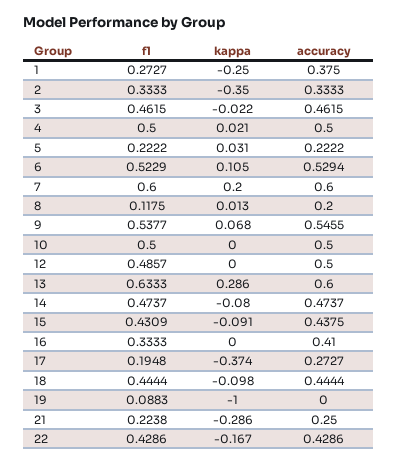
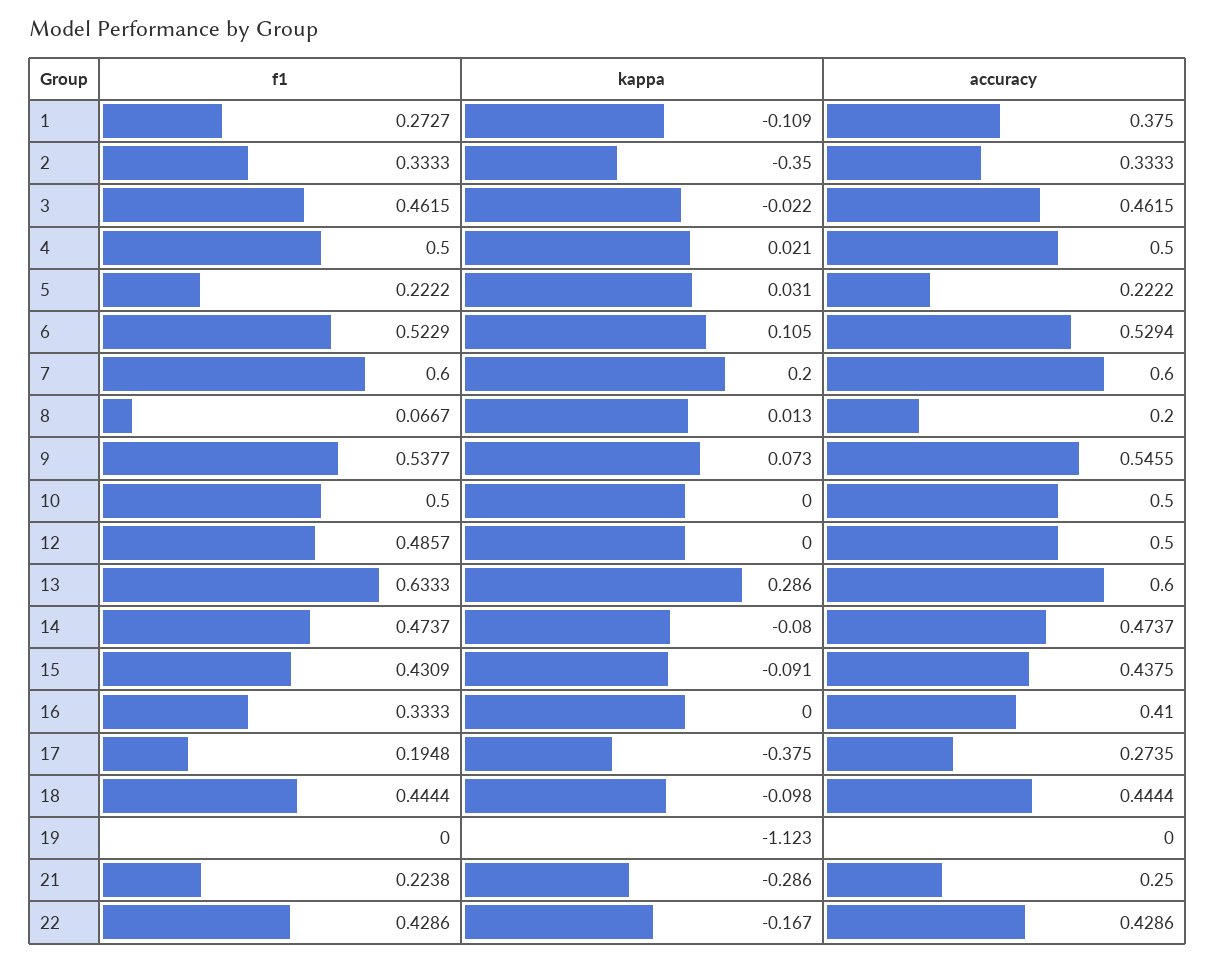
  {
    "f1": {
      "1": 0.2727,
      "2": 0.3333,
      "3": 0.4615,
      "4": 0.5,
      "5": 0.2222,
      "6": 0.5229,
      "7": 0.6,
-     "8": 0.1175,
+     "8": 0.0667,
      "9": 0.5377,
      "10": 0.5,
      "12": 0.4857,
      "13": 0.6333,
      "14": 0.4737,
      "15": 0.4309,
      "16": 0.3333,
      "17": 0.1948,
      "18": 0.4444,
-     "19": 0.0883,
+     "19": 0,
      "21": 0.2238,
      "22": 0.4286
    },
    "kappa": {
-     "1": -0.25,
+     "1": -0.109,
      "2": -0.35,
      "3": -0.022,
      "4": 0.021,
      "5": 0.031,
      "6": 0.105,
      "7": 0.2,
      "8": 0.013,
-     "9": 0.068,
+     "9": 0.073,
      "10": 0,
      "12": 0,
      "13": 0.286,
      "14": -0.08,
      "15": -0.091,
      "16": 0,
-     "17": -0.374,
+     "17": -0.375,
      "18": -0.098,
-     "19": -1,
+     "19": -1.123,
      "21": -0.286,
      "22": -0.167
    },
    "accuracy": {
      "1": 0.375,
      "2": 0.3333,
      "3": 0.4615,
      "4": 0.5,
      "5": 0.2222,
      "6": 0.5294,
      "7": 0.6,
      "8": 0.2,
      "9": 0.5455,
      "10": 0.5,
      "12": 0.5,
      "13": 0.6,
      "14": 0.4737,
      "15": 0.4375,
      "16": 0.41,
-     "17": 0.2727,
+     "17": 0.2735,
      "18": 0.4444,
      "19": 0,
      "21": 0.25,
      "22": 0.4286
    }
  }

